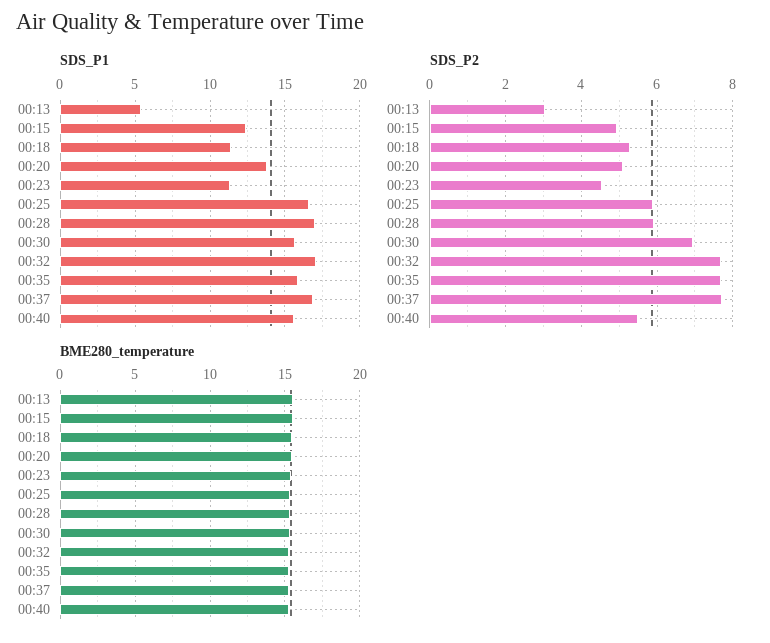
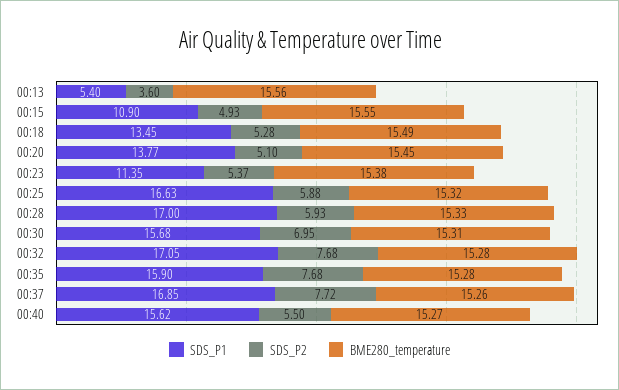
  {
    "SDS_P1": {
      "00:13": 5.4,
-     "00:15": 12.5,
+     "00:15": 10.9,
-     "00:18": 11.5,
+     "00:18": 13.45,
      "00:20": 13.77,
      "00:23": 11.35,
      "00:25": 16.63,
      "00:28": 17,
      "00:30": 15.68,
      "00:32": 17.05,
      "00:35": 15.9,
      "00:37": 16.85,
      "00:40": 15.62
    },
    "SDS_P2": {
-     "00:13": 3,
+     "00:13": 3.6,
      "00:15": 4.93,
      "00:18": 5.28,
      "00:20": 5.1,
-     "00:23": 4.6,
+     "00:23": 5.37,
      "00:25": 5.88,
      "00:28": 5.93,
      "00:30": 6.95,
      "00:32": 7.68,
      "00:35": 7.68,
      "00:37": 7.72,
      "00:40": 5.5
    },
    "BME280_temperature": {
      "00:13": 15.56,
      "00:15": 15.55,
      "00:18": 15.49,
      "00:20": 15.45,
      "00:23": 15.38,
      "00:25": 15.32,
      "00:28": 15.33,
      "00:30": 15.31,
      "00:32": 15.28,
      "00:35": 15.28,
      "00:37": 15.26,
      "00:40": 15.27
    }
  }

